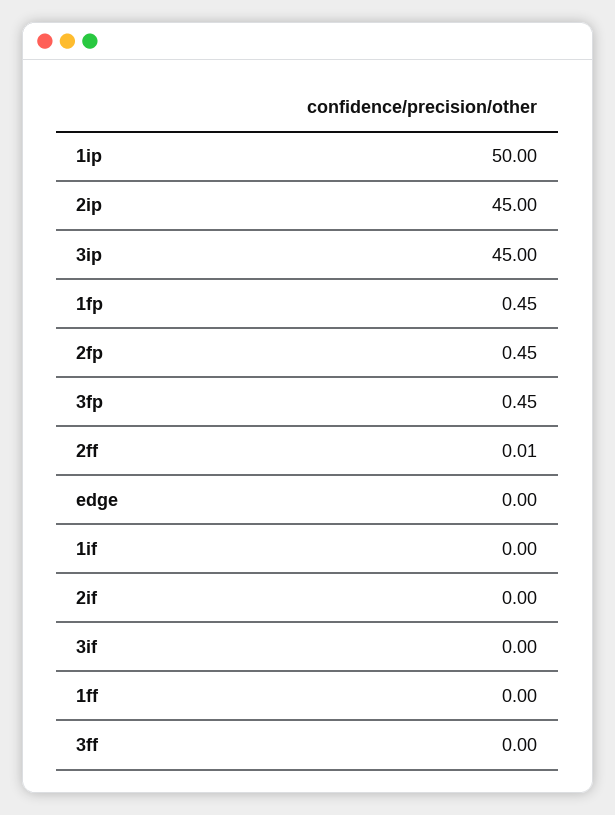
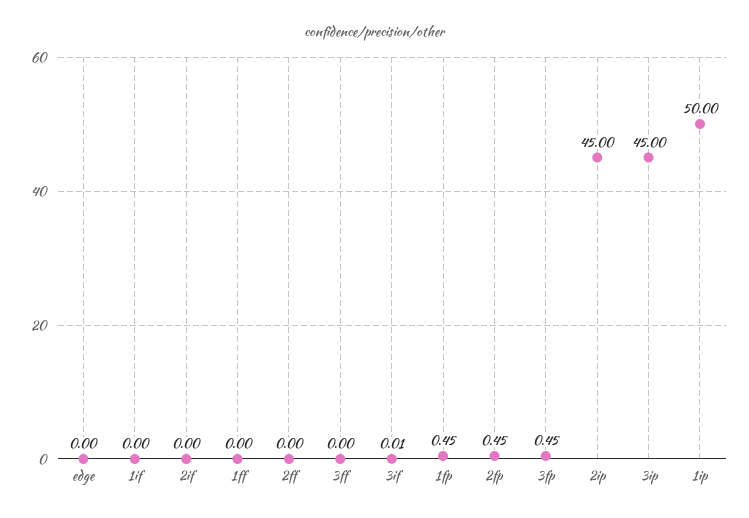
  {
    "1ip": 50,
    "2ip": 45,
    "3ip": 45,
    "1fp": 0.45,
    "2fp": 0.45,
    "3fp": 0.45,
-   "2ff": 0.01,
+   "2ff": 0,
    "edge": 0,
    "1if": 0,
    "2if": 0,
-   "3if": 0,
+   "3if": 0.01,
    "1ff": 0,
    "3ff": 0
  }

